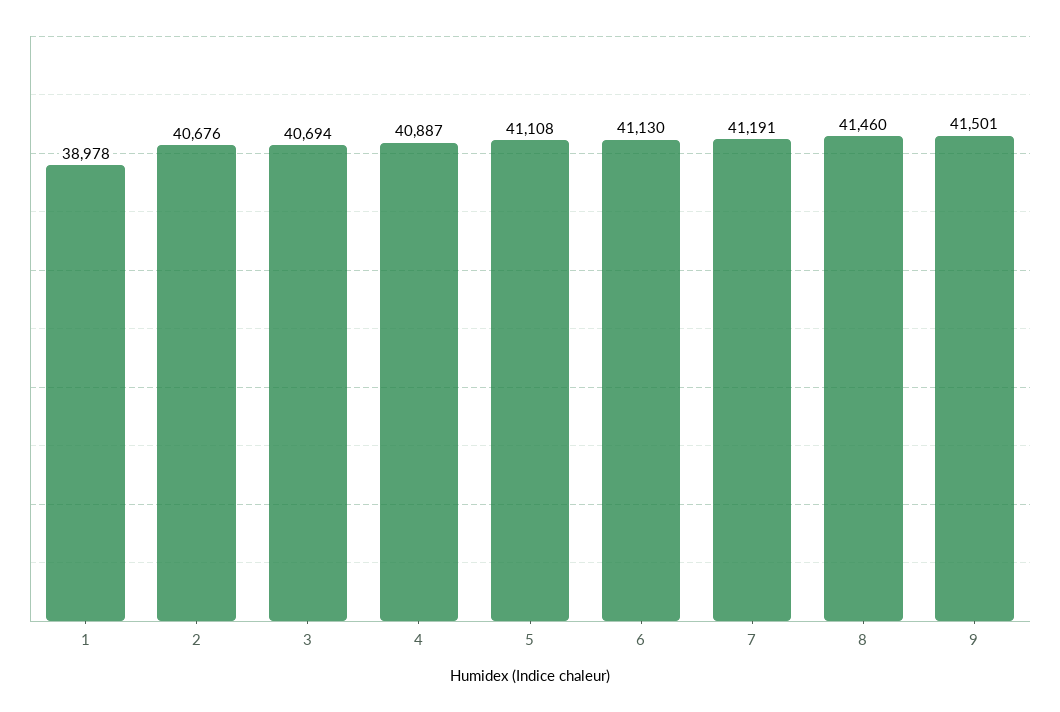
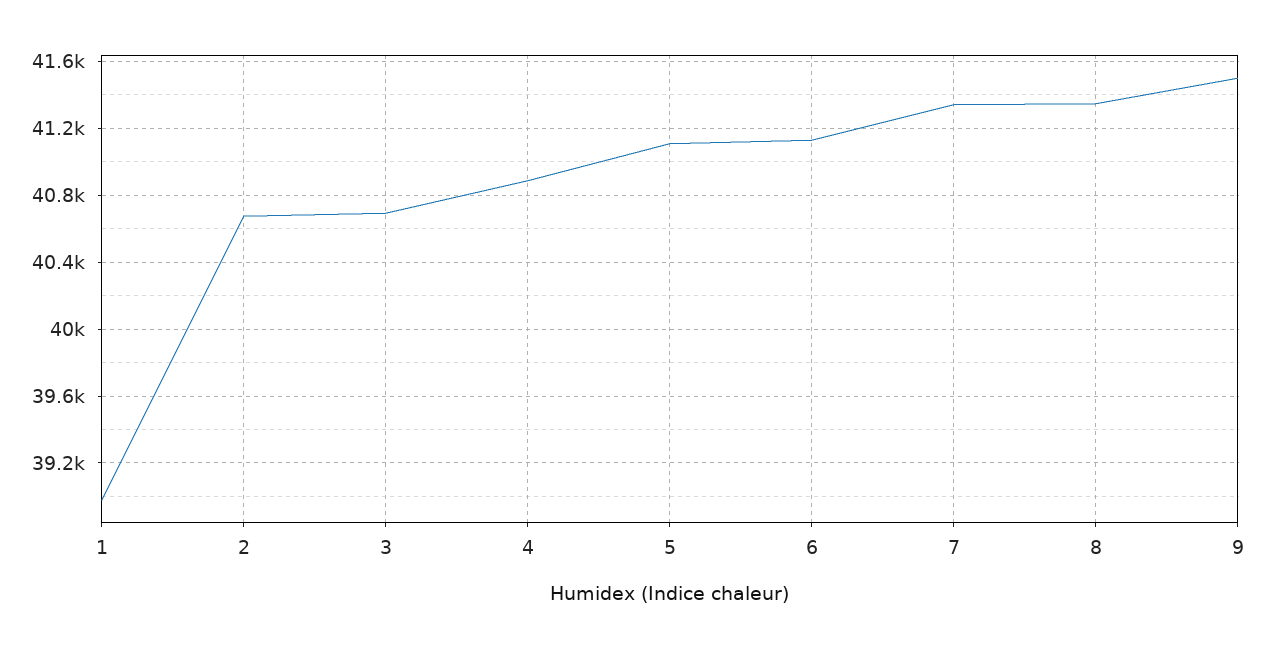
  {
    "1": 38978,
    "2": 40676,
    "3": 40694,
    "4": 40887,
    "5": 41108,
    "6": 41130,
-   "7": 41191,
+   "7": 41350,
-   "8": 41460,
+   "8": 41350,
    "9": 41501
  }

